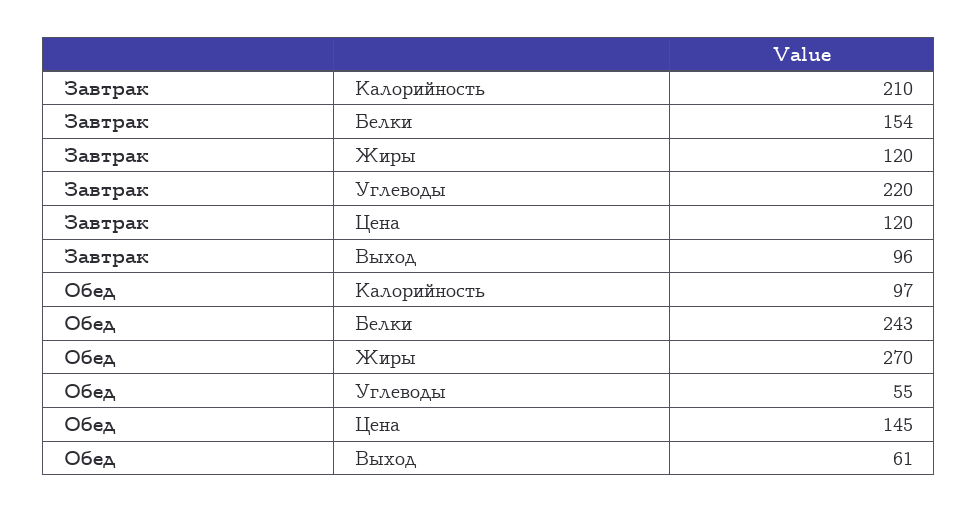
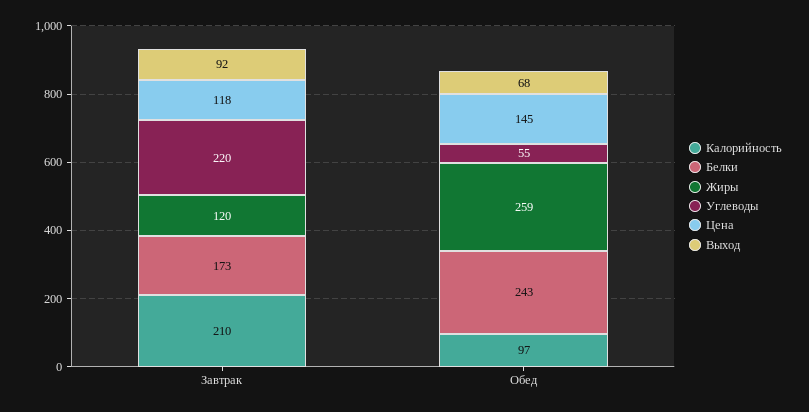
  {
    "Калорийность": {
      "Завтрак": 210,
      "Обед": 97
    },
    "Белки": {
-     "Завтрак": 154,
+     "Завтрак": 173,
      "Обед": 243
    },
    "Жиры": {
      "Завтрак": 120,
-     "Обед": 270
+     "Обед": 259
    },
    "Углеводы": {
      "Завтрак": 220,
      "Обед": 55
    },
    "Цена": {
-     "Завтрак": 120,
+     "Завтрак": 118,
      "Обед": 145
    },
    "Выход": {
-     "Завтрак": 96,
+     "Завтрак": 92,
-     "Обед": 61
+     "Обед": 68
    }
  }

